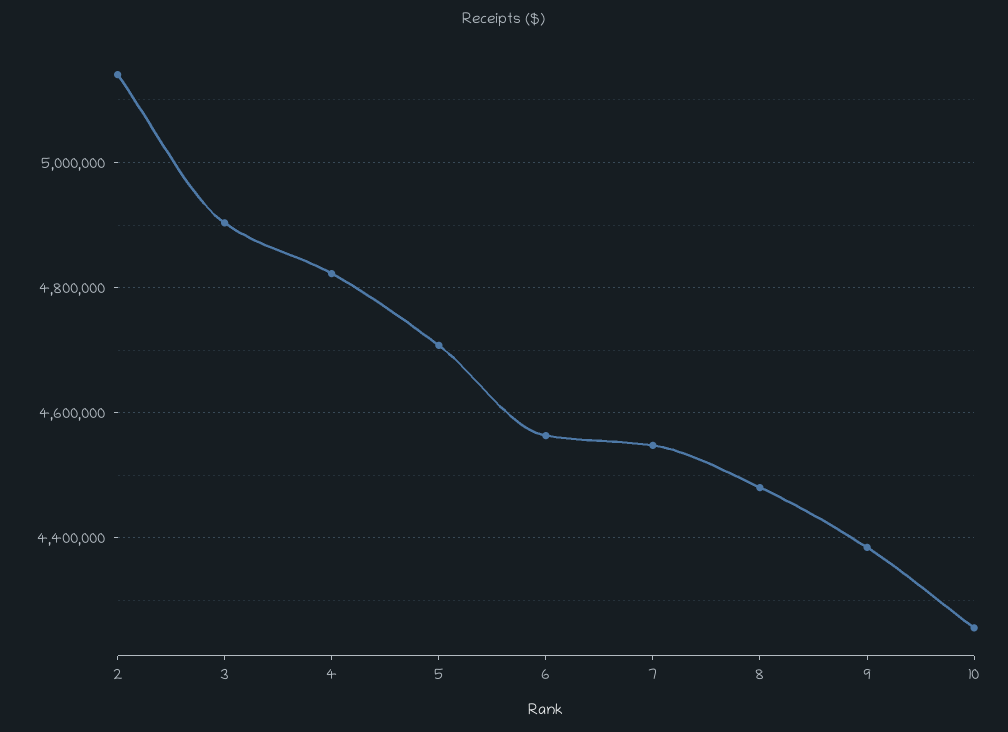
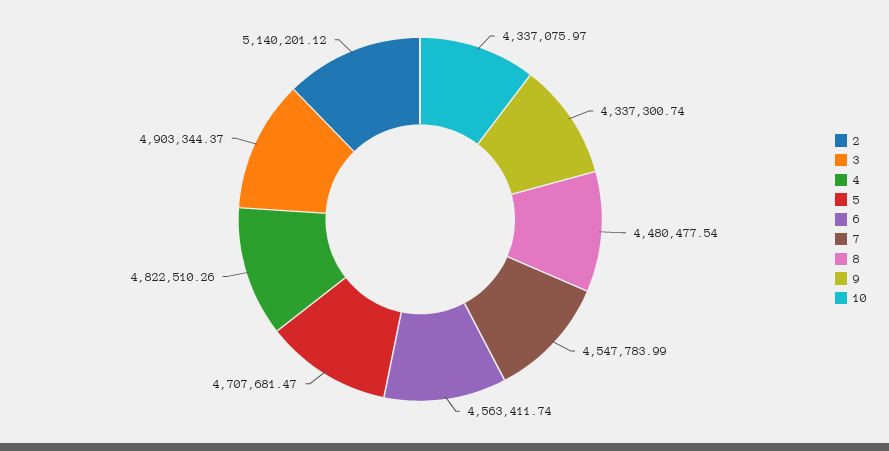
  {
    "2": 5140201.12,
    "3": 4903344.37,
    "4": 4822510.26,
    "5": 4707681.47,
    "6": 4563411.74,
    "7": 4547783.99,
    "8": 4480477.54,
-   "9": 4380000,
+   "9": 4337300.74,
-   "10": 4260000
+   "10": 4337075.97
  }

